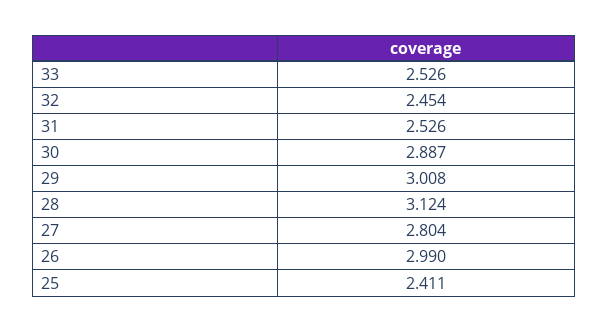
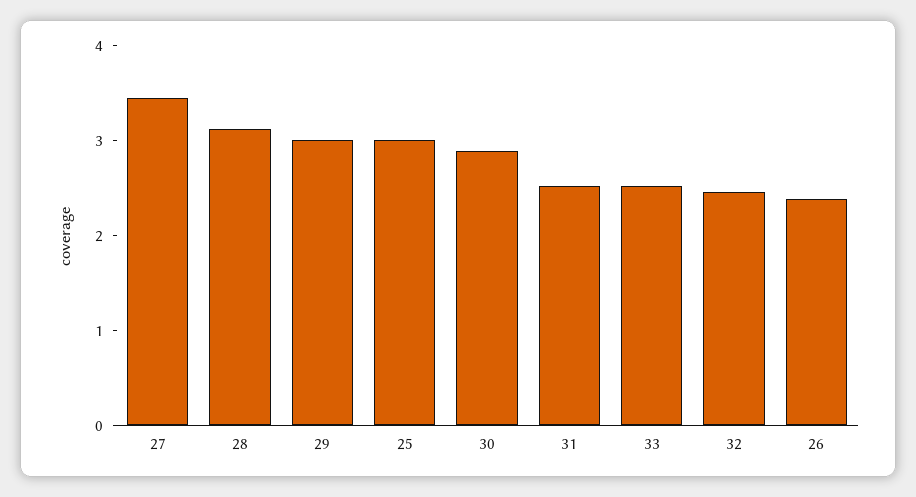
  {
    "33": 2.526,
    "32": 2.454,
    "31": 2.526,
    "30": 2.887,
    "29": 3.008,
    "28": 3.124,
-   "27": 2.804,
+   "27": 3.4,
-   "26": 2.99,
+   "26": 2.4,
-   "25": 2.411
+   "25": 3
  }

